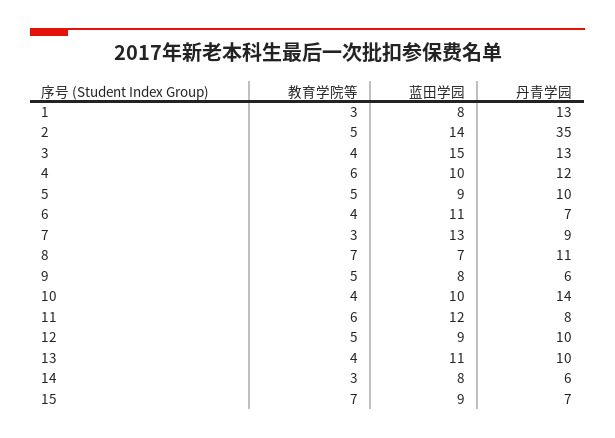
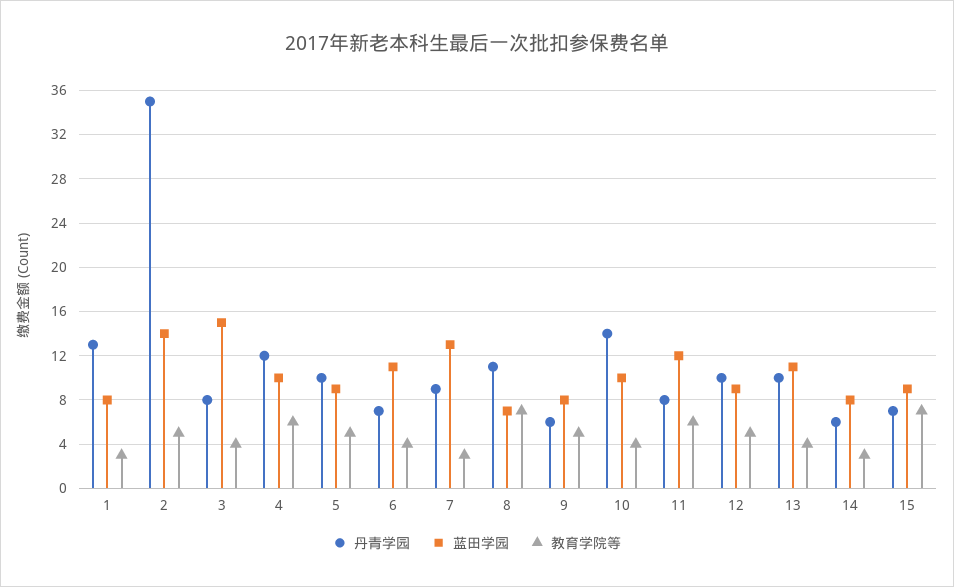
  {
    "教育学院等": {
      "1": 3,
      "2": 5,
      "3": 4,
      "4": 6,
      "5": 5,
      "6": 4,
      "7": 3,
      "8": 7,
      "9": 5,
      "10": 4,
      "11": 6,
      "12": 5,
      "13": 4,
      "14": 3,
      "15": 7
    },
    "蓝田学园": {
      "1": 8,
      "2": 14,
      "3": 15,
      "4": 10,
      "5": 9,
      "6": 11,
      "7": 13,
      "8": 7,
      "9": 8,
      "10": 10,
      "11": 12,
      "12": 9,
      "13": 11,
      "14": 8,
      "15": 9
    },
    "丹青学园": {
      "1": 13,
      "2": 35,
-     "3": 13,
+     "3": 8,
      "4": 12,
      "5": 10,
      "6": 7,
      "7": 9,
      "8": 11,
      "9": 6,
      "10": 14,
      "11": 8,
      "12": 10,
      "13": 10,
      "14": 6,
      "15": 7
    }
  }

